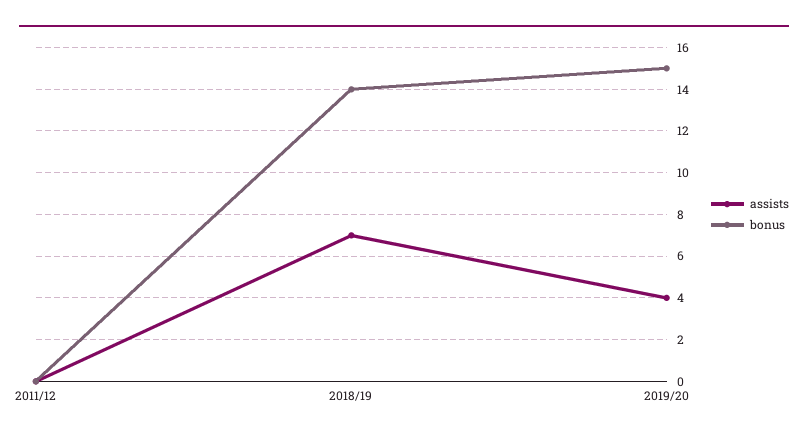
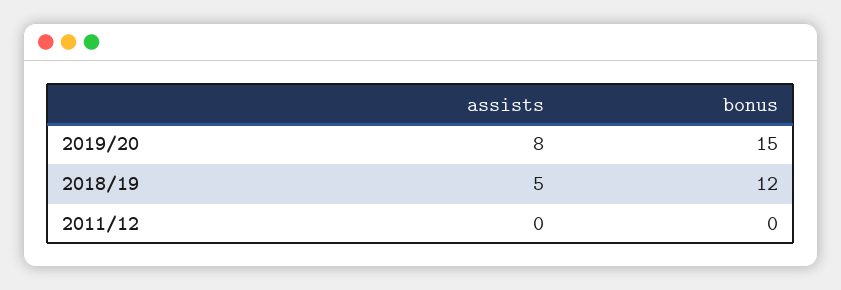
  {
    "assists": {
      "2011/12": 0,
-     "2018/19": 7,
+     "2018/19": 5,
-     "2019/20": 4
+     "2019/20": 8
    },
    "bonus": {
      "2011/12": 0,
-     "2018/19": 14,
+     "2018/19": 12,
      "2019/20": 15
    }
  }

